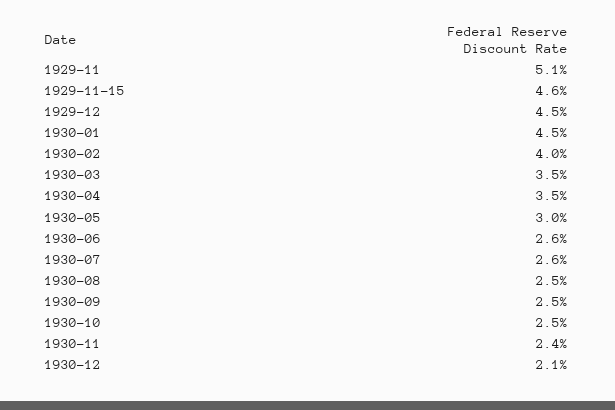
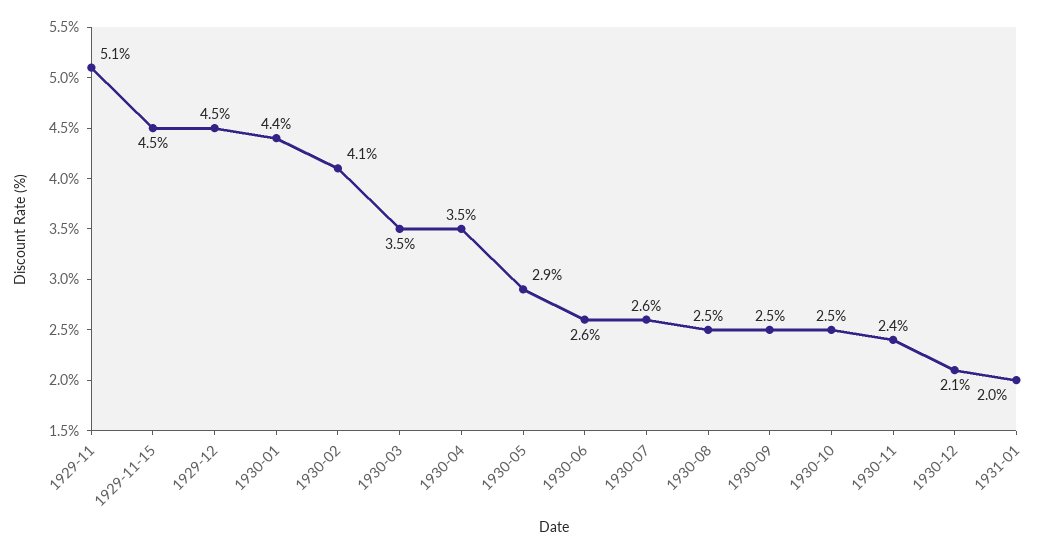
  {
    "1929-11": 5.1,
-   "1929-11-15": 4.6,
+   "1929-11-15": 4.5,
    "1929-12": 4.5,
-   "1930-01": 4.5,
+   "1930-01": 4.4,
-   "1930-02": 4,
+   "1930-02": 4.1,
    "1930-03": 3.5,
    "1930-04": 3.5,
-   "1930-05": 3,
+   "1930-05": 2.9,
    "1930-06": 2.6,
    "1930-07": 2.6,
    "1930-08": 2.5,
    "1930-09": 2.5,
    "1930-10": 2.5,
    "1930-11": 2.4,
-   "1930-12": 2.1
+   "1930-12": 2.1,
+   "1931-01": 2
  }

